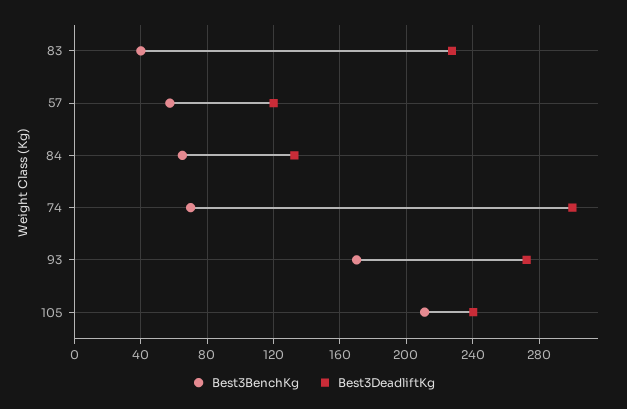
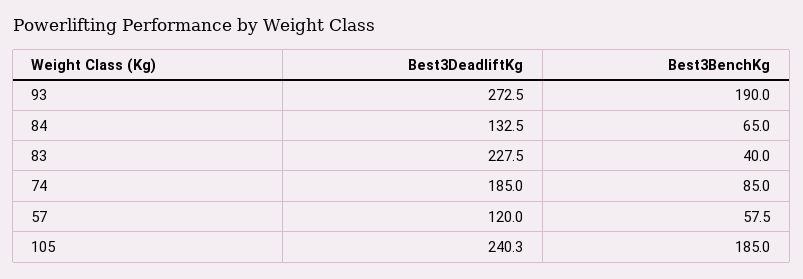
  {
    "Best3BenchKg": {
      "83": 40,
      "57": 57.5,
      "84": 65,
-     "74": 70,
+     "74": 85,
-     "93": 170,
+     "93": 190,
-     "105": 210
+     "105": 185
    },
    "Best3DeadliftKg": {
      "83": 227.5,
      "57": 120,
      "84": 132.5,
-     "74": 300,
+     "74": 185,
      "93": 272.5,
      "105": 240.3
    }
  }

